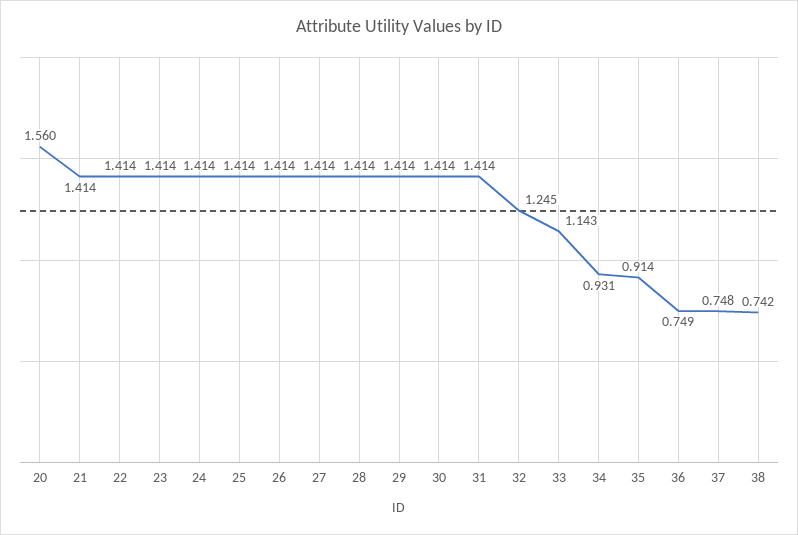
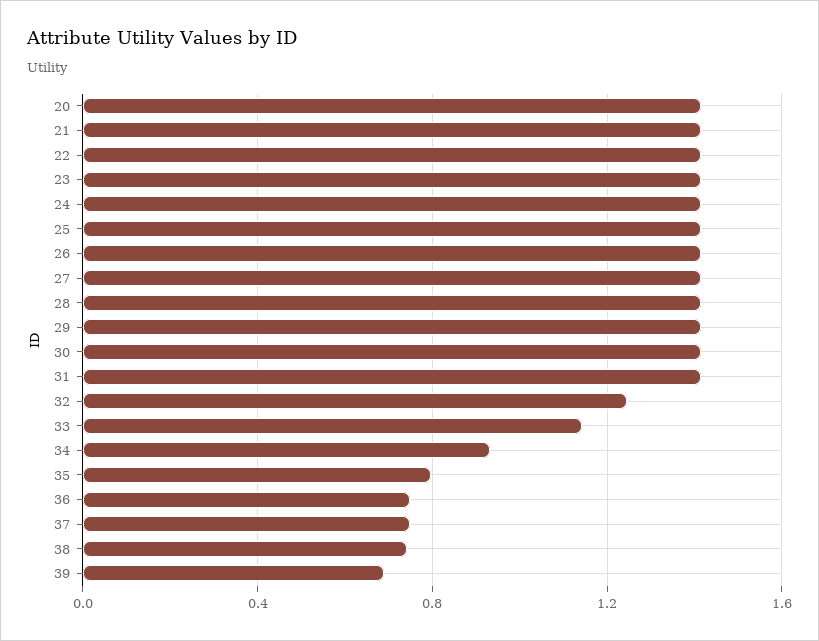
  {
-   "20": 1.56,
+   "20": 1.4,
    "21": 1.414,
    "22": 1.414,
    "23": 1.414,
    "24": 1.414,
    "25": 1.414,
    "26": 1.414,
    "27": 1.414,
    "28": 1.414,
    "29": 1.414,
    "30": 1.414,
    "31": 1.414,
    "32": 1.245,
    "33": 1.143,
    "34": 0.931,
-   "35": 0.914,
+   "35": 0.8,
    "36": 0.749,
    "37": 0.748,
-   "38": 0.742
+   "38": 0.742,
+   "39": 0.7
  }

